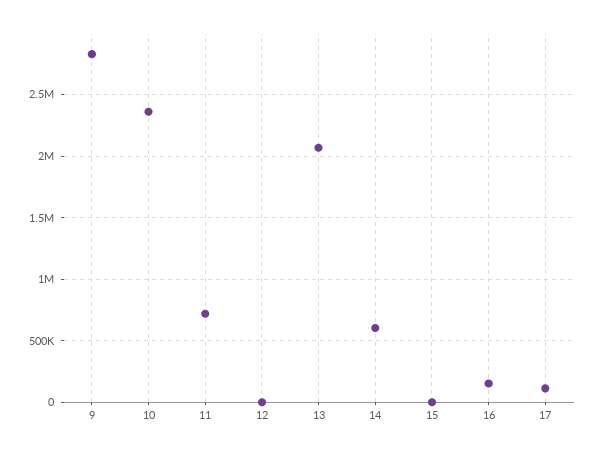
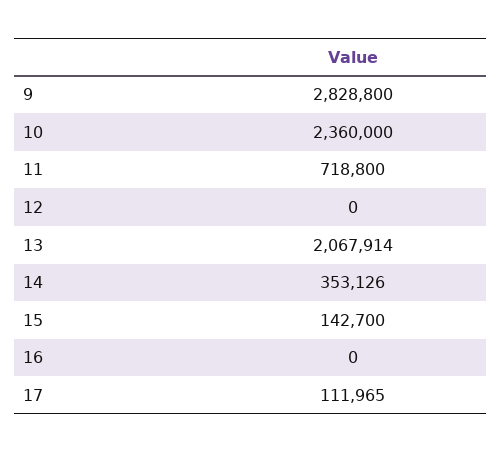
  {
    "9": 2828800,
    "10": 2360000,
    "11": 718800,
    "12": 0,
    "13": 2067914,
-   "14": 600000,
+   "14": 353126,
-   "15": 0,
+   "15": 142700,
-   "16": 150000,
+   "16": 0,
    "17": 111965
  }

